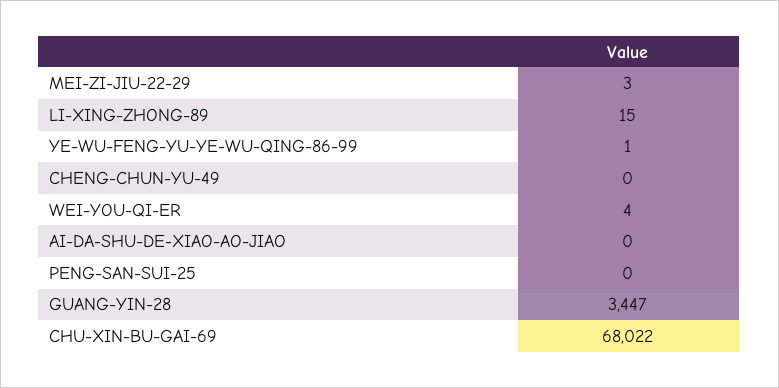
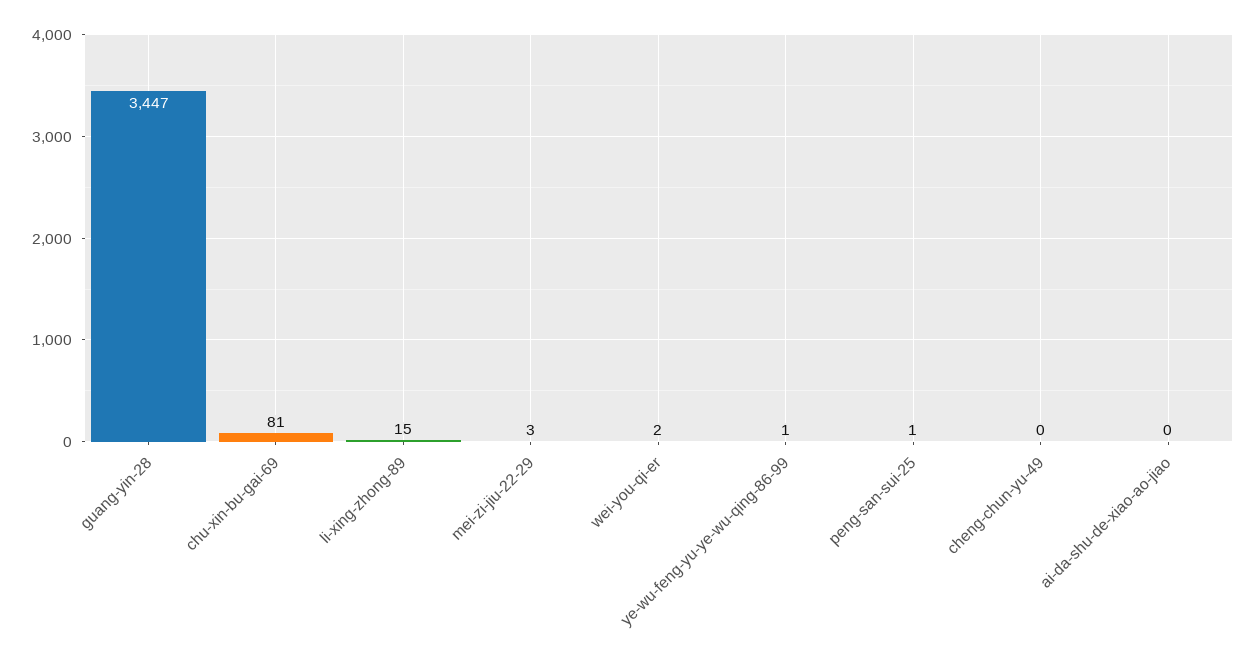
  {
    "MEI-ZI-JIU-22-29": 3,
    "LI-XING-ZHONG-89": 15,
    "YE-WU-FENG-YU-YE-WU-QING-86-99": 1,
    "CHENG-CHUN-YU-49": 0,
-   "WEI-YOU-QI-ER": 4,
+   "WEI-YOU-QI-ER": 2,
    "AI-DA-SHU-DE-XIAO-AO-JIAO": 0,
-   "PENG-SAN-SUI-25": 0,
+   "PENG-SAN-SUI-25": 1,
    "GUANG-YIN-28": 3447,
-   "CHU-XIN-BU-GAI-69": 68022
+   "CHU-XIN-BU-GAI-69": 81
  }

